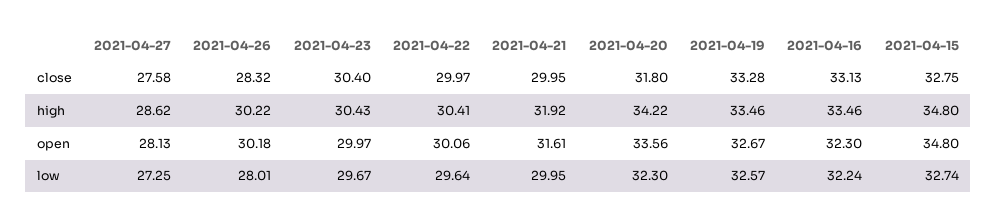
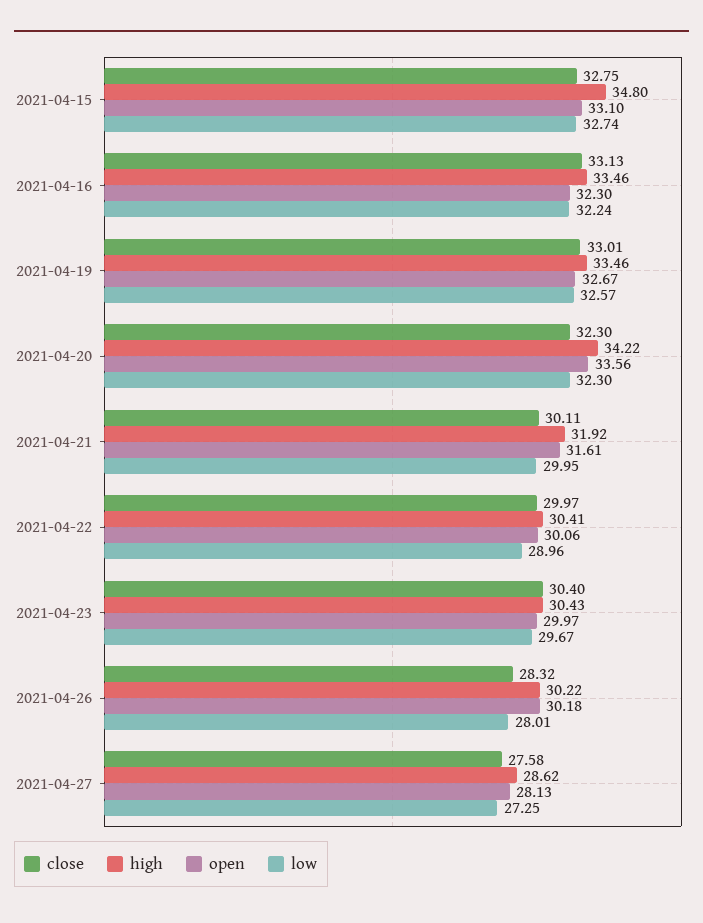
  {
    "close": {
      "2021-04-27": 27.58,
      "2021-04-26": 28.32,
      "2021-04-23": 30.4,
      "2021-04-22": 29.97,
-     "2021-04-21": 29.95,
+     "2021-04-21": 30.11,
-     "2021-04-20": 31.8,
+     "2021-04-20": 32.3,
-     "2021-04-19": 33.28,
+     "2021-04-19": 33.01,
      "2021-04-16": 33.13,
      "2021-04-15": 32.75
    },
    "high": {
      "2021-04-27": 28.62,
      "2021-04-26": 30.22,
      "2021-04-23": 30.43,
      "2021-04-22": 30.41,
      "2021-04-21": 31.92,
      "2021-04-20": 34.22,
      "2021-04-19": 33.46,
      "2021-04-16": 33.46,
      "2021-04-15": 34.8
    },
    "open": {
      "2021-04-27": 28.13,
      "2021-04-26": 30.18,
      "2021-04-23": 29.97,
      "2021-04-22": 30.06,
      "2021-04-21": 31.61,
      "2021-04-20": 33.56,
      "2021-04-19": 32.67,
      "2021-04-16": 32.3,
-     "2021-04-15": 34.8
+     "2021-04-15": 33.1
    },
    "low": {
      "2021-04-27": 27.25,
      "2021-04-26": 28.01,
      "2021-04-23": 29.67,
-     "2021-04-22": 29.64,
+     "2021-04-22": 28.96,
      "2021-04-21": 29.95,
      "2021-04-20": 32.3,
      "2021-04-19": 32.57,
      "2021-04-16": 32.24,
      "2021-04-15": 32.74
    }
  }

